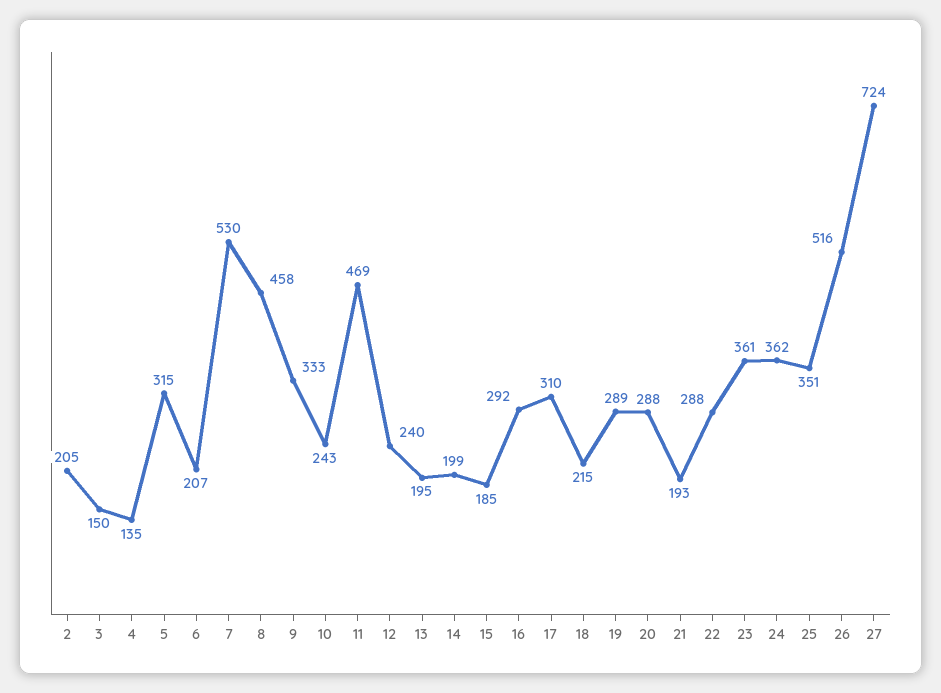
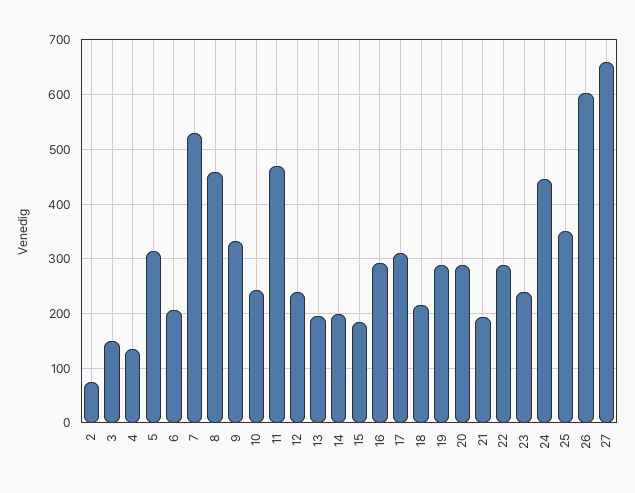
  {
-   "2": 205,
+   "2": 80,
    "3": 150,
    "4": 135,
    "5": 315,
    "6": 207,
    "7": 530,
    "8": 458,
    "9": 333,
    "10": 243,
    "11": 469,
    "12": 240,
    "13": 195,
    "14": 199,
    "15": 185,
    "16": 292,
    "17": 310,
    "18": 215,
    "19": 289,
    "20": 288,
    "21": 193,
    "22": 288,
-   "23": 361,
+   "23": 240,
-   "24": 362,
+   "24": 440,
    "25": 351,
-   "26": 516,
+   "26": 600,
-   "27": 724
+   "27": 660
  }

